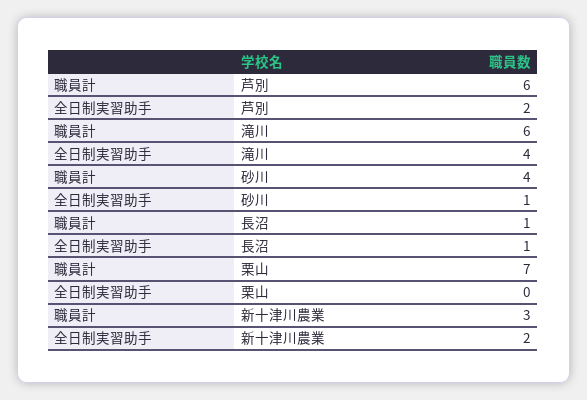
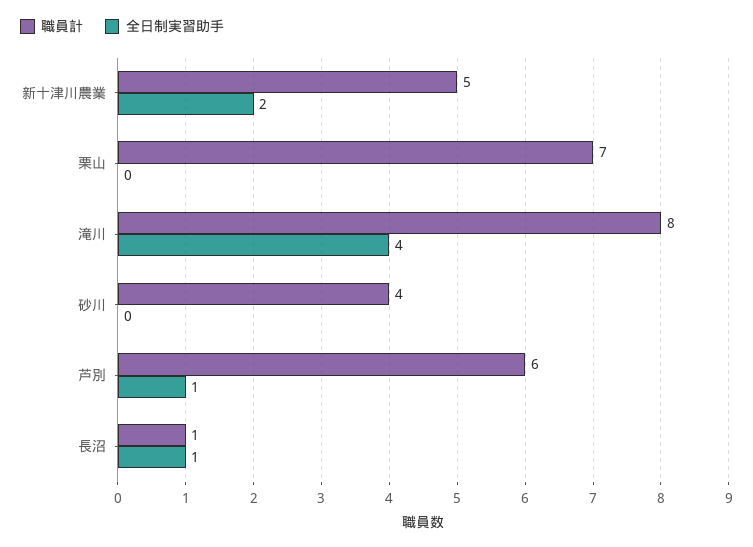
  {
    "職員計": {
      "芦別": 6,
-     "滝川": 6,
+     "滝川": 8,
      "砂川": 4,
      "長沼": 1,
      "栗山": 7,
-     "新十津川農業": 3
+     "新十津川農業": 5
    },
    "全日制実習助手": {
-     "芦別": 2,
+     "芦別": 1,
      "滝川": 4,
-     "砂川": 1,
+     "砂川": 0,
      "長沼": 1,
      "栗山": 0,
      "新十津川農業": 2
    }
  }

